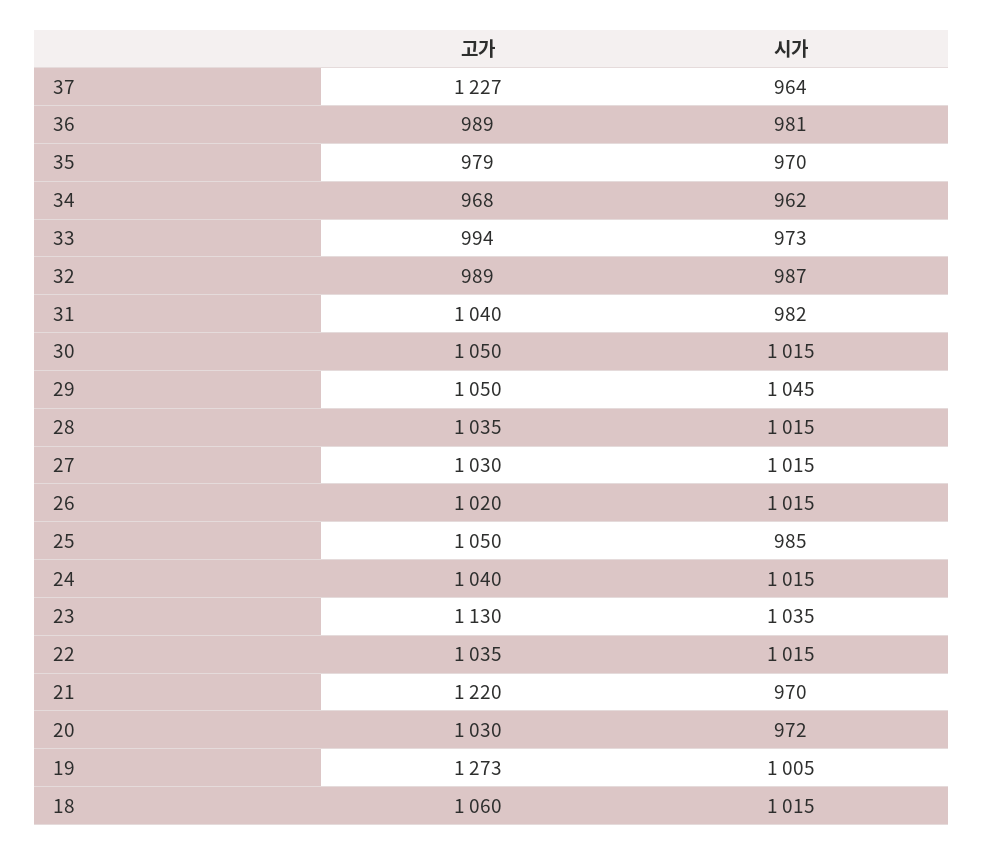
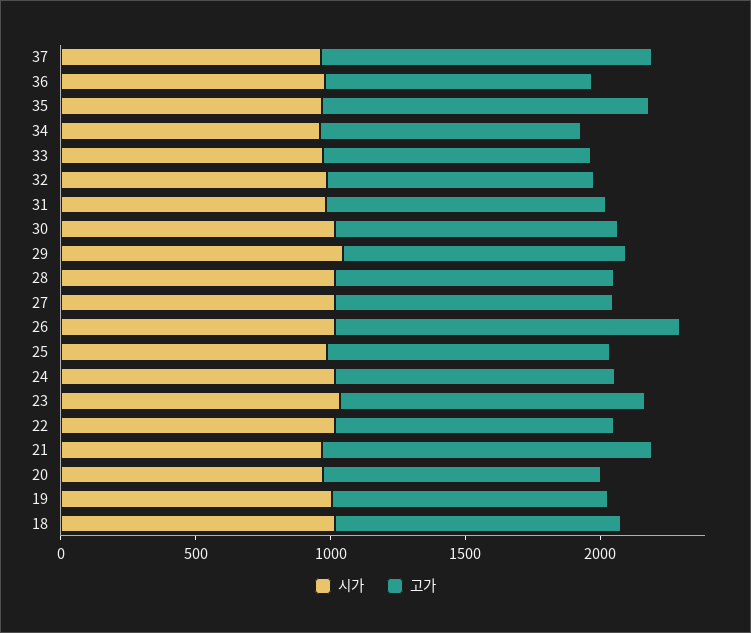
  {
    "고가": {
      "37": 1227,
      "36": 989,
-     "35": 979,
+     "35": 1200,
      "34": 968,
      "33": 994,
      "32": 989,
      "31": 1040,
      "30": 1050,
      "29": 1050,
      "28": 1035,
      "27": 1030,
-     "26": 1020,
+     "26": 1300,
      "25": 1050,
      "24": 1040,
      "23": 1130,
      "22": 1035,
      "21": 1220,
      "20": 1030,
-     "19": 1273,
+     "19": 1000,
      "18": 1060
    },
    "시가": {
      "37": 964,
      "36": 981,
      "35": 970,
      "34": 962,
      "33": 973,
      "32": 987,
      "31": 982,
      "30": 1015,
      "29": 1045,
      "28": 1015,
      "27": 1015,
      "26": 1015,
      "25": 985,
      "24": 1015,
      "23": 1035,
      "22": 1015,
      "21": 970,
      "20": 972,
      "19": 1005,
      "18": 1015
    }
  }

